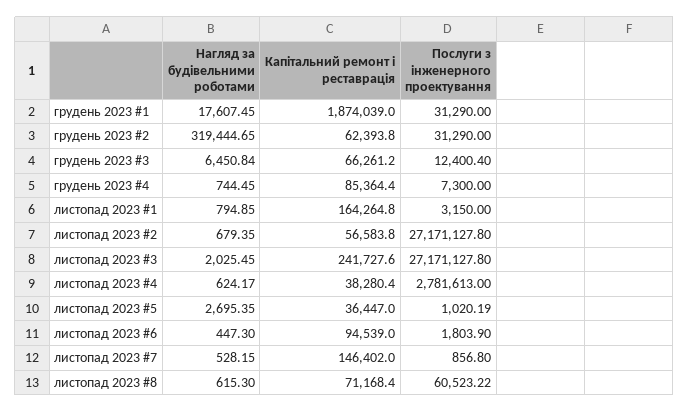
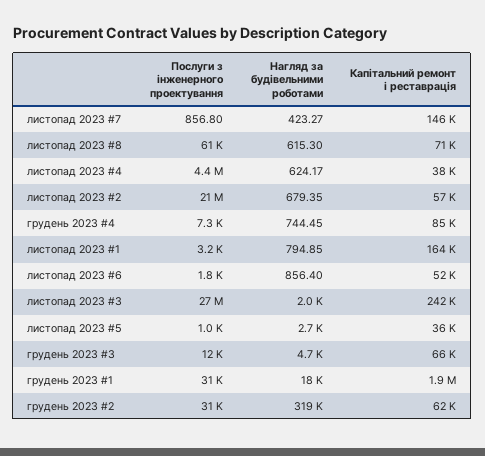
  {
    "Нагляд за будівельними роботами": {
      "грудень 2023 #1": 17607.45,
      "грудень 2023 #2": 319444.65,
-     "грудень 2023 #3": 6450.84,
+     "грудень 2023 #3": 4700,
      "грудень 2023 #4": 744.45,
      "листопад 2023 #1": 794.85,
      "листопад 2023 #2": 679.35,
      "листопад 2023 #3": 2025.45,
      "листопад 2023 #4": 624.17,
      "листопад 2023 #5": 2695.35,
-     "листопад 2023 #6": 447.3,
+     "листопад 2023 #6": 856.4,
-     "листопад 2023 #7": 528.15,
+     "листопад 2023 #7": 423.27,
      "листопад 2023 #8": 615.3
    },
    "Капітальний ремонт і реставрація": {
      "грудень 2023 #1": 1874039,
      "грудень 2023 #2": 62393.8,
      "грудень 2023 #3": 66261.2,
      "грудень 2023 #4": 85364.4,
      "листопад 2023 #1": 164264.8,
      "листопад 2023 #2": 56583.8,
      "листопад 2023 #3": 241727.6,
      "листопад 2023 #4": 38280.4,
      "листопад 2023 #5": 36447,
-     "листопад 2023 #6": 94539,
+     "листопад 2023 #6": 52000,
      "листопад 2023 #7": 146402,
      "листопад 2023 #8": 71168.4
    },
    "Послуги з інженерного проектування": {
      "грудень 2023 #1": 31290,
      "грудень 2023 #2": 31290,
      "грудень 2023 #3": 12400.4,
      "грудень 2023 #4": 7300,
      "листопад 2023 #1": 3150,
-     "листопад 2023 #2": 27171127.8,
+     "листопад 2023 #2": 21000000,
      "листопад 2023 #3": 27171127.8,
-     "листопад 2023 #4": 2781613,
+     "листопад 2023 #4": 4400000,
      "листопад 2023 #5": 1020.19,
      "листопад 2023 #6": 1803.9,
      "листопад 2023 #7": 856.8,
      "листопад 2023 #8": 60523.22
    }
  }

